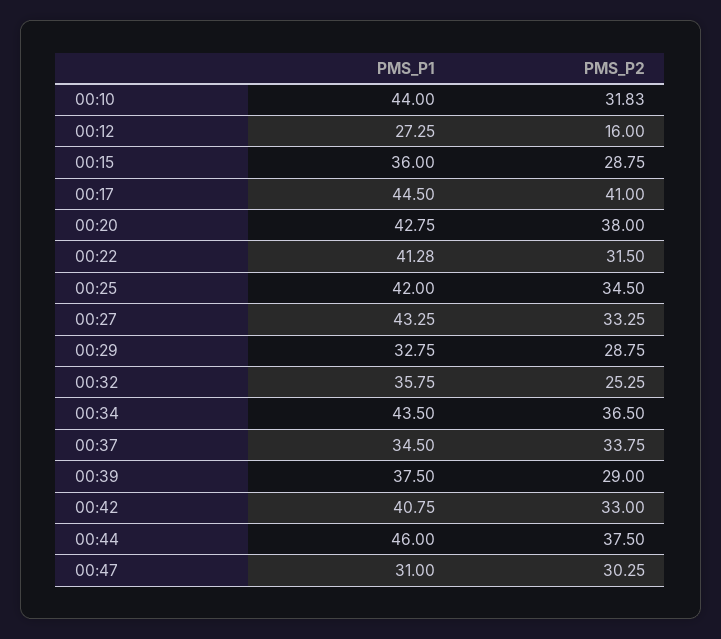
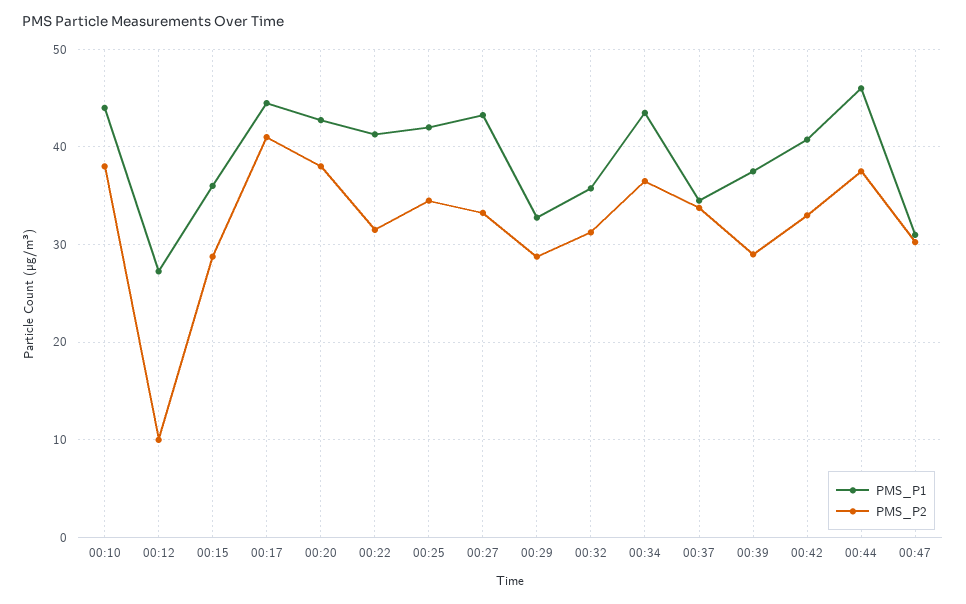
  {
    "PMS_P1": {
      "00:10": 44,
      "00:12": 27.25,
      "00:15": 36,
      "00:17": 44.5,
      "00:20": 42.75,
      "00:22": 41.28,
      "00:25": 42,
      "00:27": 43.25,
      "00:29": 32.75,
      "00:32": 35.75,
      "00:34": 43.5,
      "00:37": 34.5,
      "00:39": 37.5,
      "00:42": 40.75,
      "00:44": 46,
      "00:47": 31
    },
    "PMS_P2": {
-     "00:10": 31.83,
+     "00:10": 38,
-     "00:12": 16,
+     "00:12": 10,
      "00:15": 28.75,
      "00:17": 41,
      "00:20": 38,
      "00:22": 31.5,
      "00:25": 34.5,
      "00:27": 33.25,
      "00:29": 28.75,
-     "00:32": 25.25,
+     "00:32": 31,
      "00:34": 36.5,
      "00:37": 33.75,
      "00:39": 29,
      "00:42": 33,
      "00:44": 37.5,
      "00:47": 30.25
    }
  }

